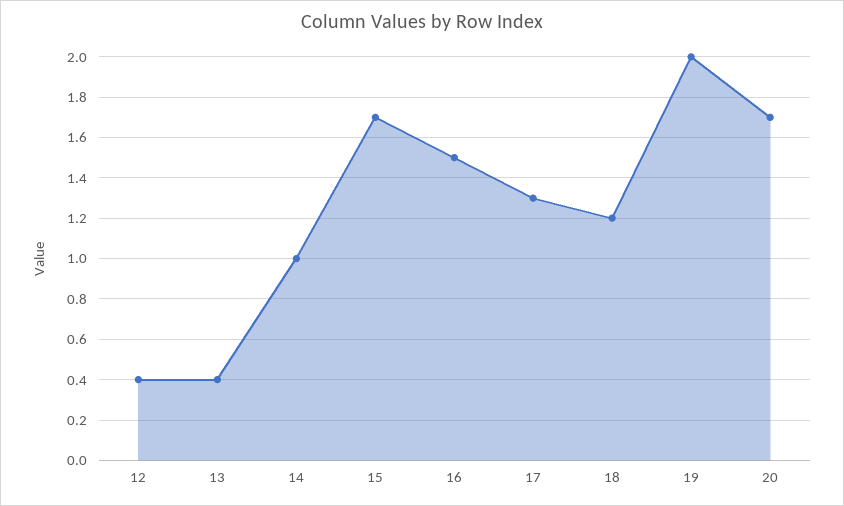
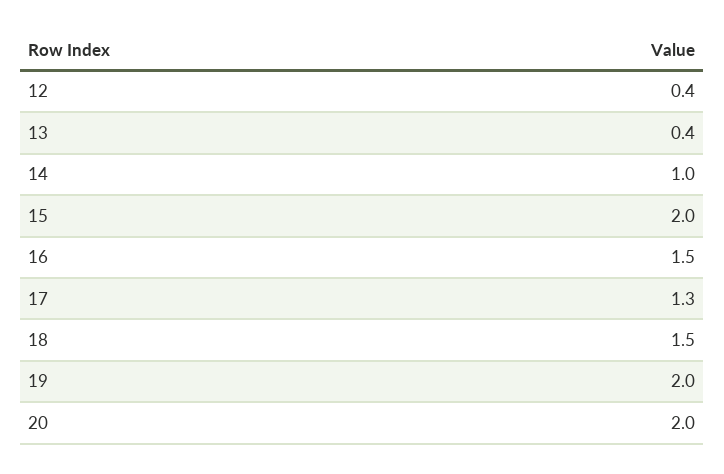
  {
    "12": 0.4,
    "13": 0.4,
    "14": 1,
-   "15": 1.7,
+   "15": 2,
    "16": 1.5,
    "17": 1.3,
-   "18": 1.2,
+   "18": 1.5,
    "19": 2,
-   "20": 1.7
+   "20": 2
  }

